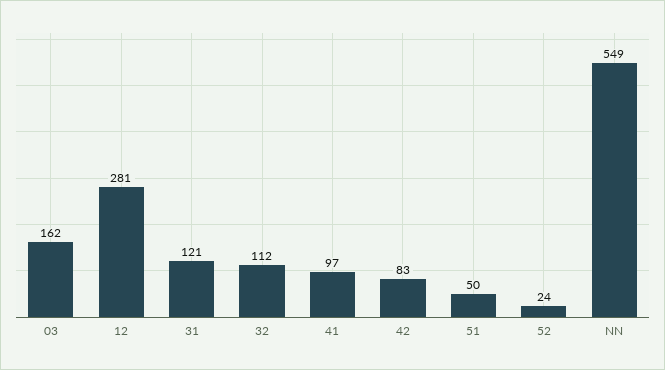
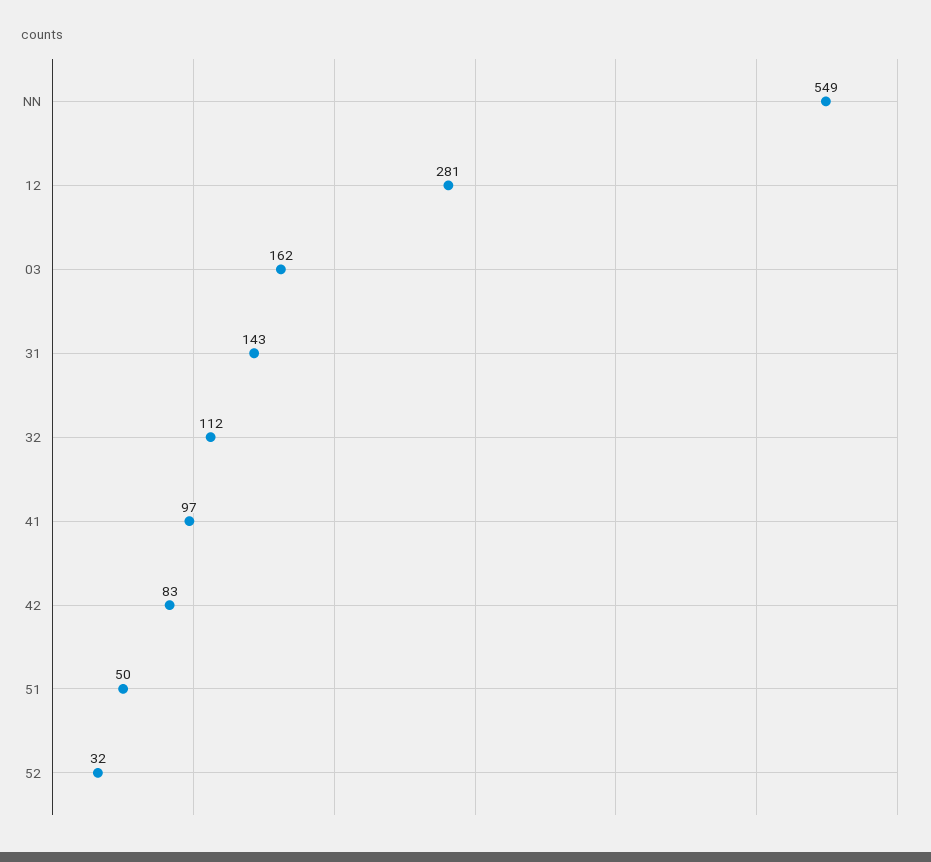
  {
    "03": 162,
    "12": 281,
-   "31": 121,
+   "31": 143,
    "32": 112,
    "41": 97,
    "42": 83,
    "51": 50,
-   "52": 24,
+   "52": 32,
    "NN": 549
  }

